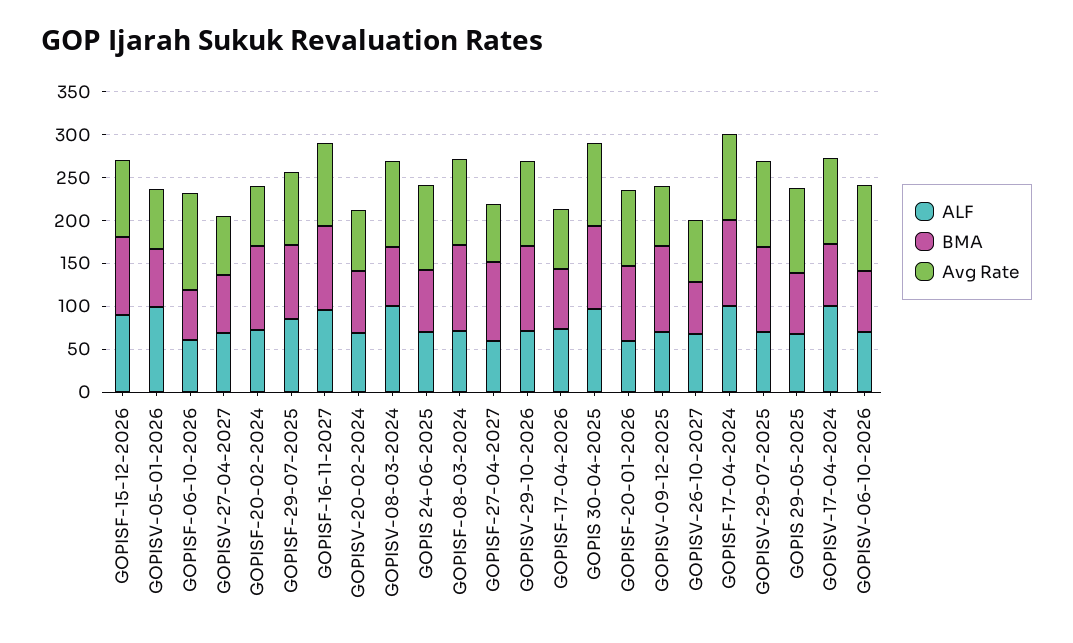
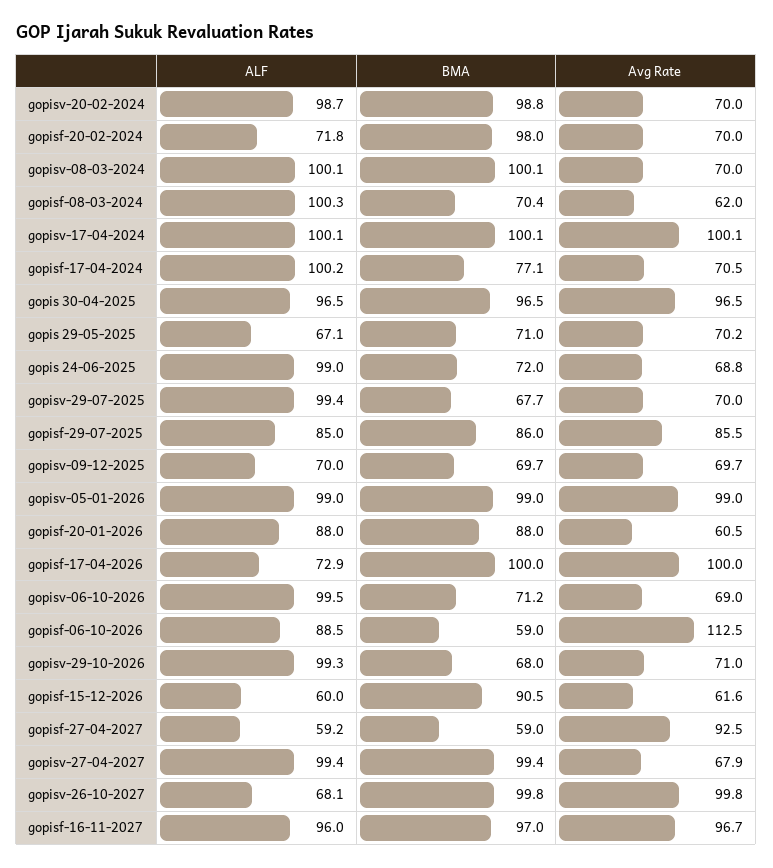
  {
    "ALF": {
-     "GOPISF-15-12-2026": 90,
+     "GOPISF-15-12-2026": 60,
      "GOPISV-05-01-2026": 99,
-     "GOPISF-06-10-2026": 60,
+     "GOPISF-06-10-2026": 88.5,
-     "GOPISV-27-04-2027": 70,
+     "GOPISV-27-04-2027": 99.4,
      "GOPISF-20-02-2024": 71.8,
      "GOPISF-29-07-2025": 85,
      "GOPISF-16-11-2027": 96,
-     "GOPISV-20-02-2024": 70,
+     "GOPISV-20-02-2024": 98.7,
      "GOPISV-08-03-2024": 100.1,
-     "GOPIS 24-06-2025": 70,
+     "GOPIS 24-06-2025": 99,
-     "GOPISF-08-03-2024": 70,
+     "GOPISF-08-03-2024": 100.3,
      "GOPISF-27-04-2027": 59.2,
-     "GOPISV-29-10-2026": 70,
+     "GOPISV-29-10-2026": 99.3,
      "GOPISF-17-04-2026": 72.9,
      "GOPIS 30-04-2025": 96.5,
-     "GOPISF-20-01-2026": 60,
+     "GOPISF-20-01-2026": 88,
      "GOPISV-09-12-2025": 70,
      "GOPISV-26-10-2027": 68.1,
      "GOPISF-17-04-2024": 100.2,
-     "GOPISV-29-07-2025": 70,
+     "GOPISV-29-07-2025": 99.4,
      "GOPIS 29-05-2025": 67.1,
      "GOPISV-17-04-2024": 100.1,
-     "GOPISV-06-10-2026": 70
+     "GOPISV-06-10-2026": 99.5
    },
    "BMA": {
      "GOPISF-15-12-2026": 90.5,
-     "GOPISV-05-01-2026": 70,
+     "GOPISV-05-01-2026": 99,
      "GOPISF-06-10-2026": 59,
-     "GOPISV-27-04-2027": 70,
+     "GOPISV-27-04-2027": 99.4,
      "GOPISF-20-02-2024": 98,
      "GOPISF-29-07-2025": 86,
      "GOPISF-16-11-2027": 97,
-     "GOPISV-20-02-2024": 70,
+     "GOPISV-20-02-2024": 98.8,
-     "GOPISV-08-03-2024": 70,
+     "GOPISV-08-03-2024": 100.1,
      "GOPIS 24-06-2025": 72,
-     "GOPISF-08-03-2024": 100,
+     "GOPISF-08-03-2024": 70.4,
-     "GOPISF-27-04-2027": 90,
+     "GOPISF-27-04-2027": 59,
-     "GOPISV-29-10-2026": 100,
+     "GOPISV-29-10-2026": 68,
-     "GOPISF-17-04-2026": 70,
+     "GOPISF-17-04-2026": 100,
      "GOPIS 30-04-2025": 96.5,
      "GOPISF-20-01-2026": 88,
-     "GOPISV-09-12-2025": 100,
+     "GOPISV-09-12-2025": 69.7,
-     "GOPISV-26-10-2027": 60,
+     "GOPISV-26-10-2027": 99.8,
-     "GOPISF-17-04-2024": 100,
+     "GOPISF-17-04-2024": 77.1,
-     "GOPISV-29-07-2025": 100,
+     "GOPISV-29-07-2025": 67.7,
      "GOPIS 29-05-2025": 71,
-     "GOPISV-17-04-2024": 70,
+     "GOPISV-17-04-2024": 100.1,
      "GOPISV-06-10-2026": 71.2
    },
    "Avg Rate": {
-     "GOPISF-15-12-2026": 90,
+     "GOPISF-15-12-2026": 61.6,
-     "GOPISV-05-01-2026": 70,
+     "GOPISV-05-01-2026": 99,
      "GOPISF-06-10-2026": 112.5,
      "GOPISV-27-04-2027": 67.9,
      "GOPISF-20-02-2024": 70,
      "GOPISF-29-07-2025": 85.5,
      "GOPISF-16-11-2027": 96.7,
      "GOPISV-20-02-2024": 70,
-     "GOPISV-08-03-2024": 100,
+     "GOPISV-08-03-2024": 70,
-     "GOPIS 24-06-2025": 100,
+     "GOPIS 24-06-2025": 68.8,
-     "GOPISF-08-03-2024": 100,
+     "GOPISF-08-03-2024": 62,
-     "GOPISF-27-04-2027": 70,
+     "GOPISF-27-04-2027": 92.5,
-     "GOPISV-29-10-2026": 100,
+     "GOPISV-29-10-2026": 71,
-     "GOPISF-17-04-2026": 70,
+     "GOPISF-17-04-2026": 100,
      "GOPIS 30-04-2025": 96.5,
-     "GOPISF-20-01-2026": 90,
+     "GOPISF-20-01-2026": 60.5,
      "GOPISV-09-12-2025": 69.7,
-     "GOPISV-26-10-2027": 70,
+     "GOPISV-26-10-2027": 99.8,
-     "GOPISF-17-04-2024": 100,
+     "GOPISF-17-04-2024": 70.5,
-     "GOPISV-29-07-2025": 100,
+     "GOPISV-29-07-2025": 70,
-     "GOPIS 29-05-2025": 100,
+     "GOPIS 29-05-2025": 70.2,
      "GOPISV-17-04-2024": 100.1,
-     "GOPISV-06-10-2026": 100
+     "GOPISV-06-10-2026": 69
    }
  }

